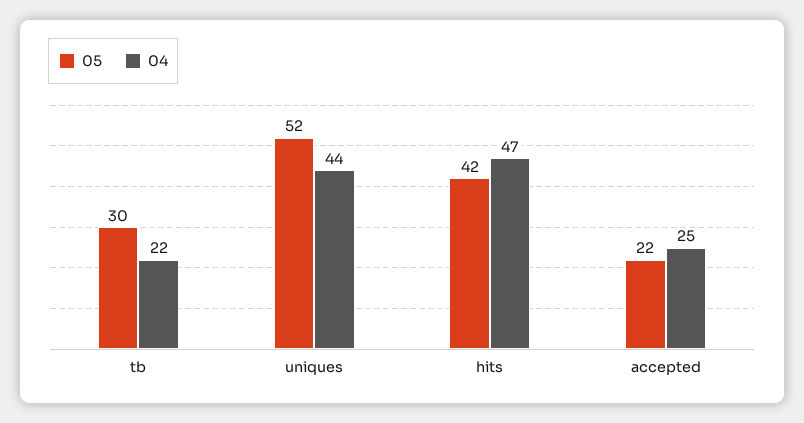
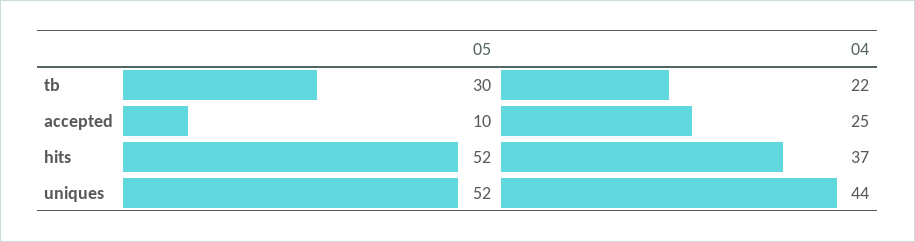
  {
    "05": {
      "tb": 30,
      "uniques": 52,
-     "hits": 42,
+     "hits": 52,
-     "accepted": 22
+     "accepted": 10
    },
    "04": {
      "tb": 22,
      "uniques": 44,
-     "hits": 47,
+     "hits": 37,
      "accepted": 25
    }
  }

